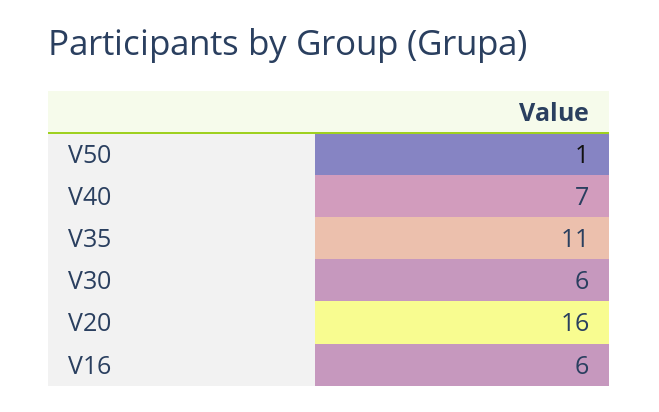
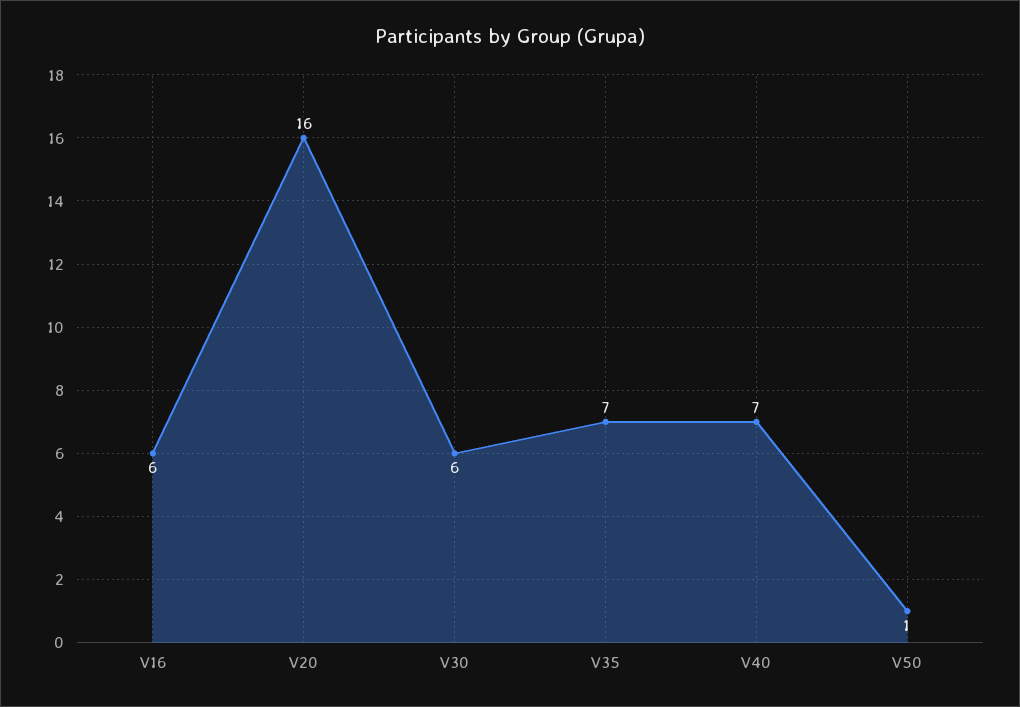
  {
    "V50": 1,
    "V40": 7,
-   "V35": 11,
+   "V35": 7,
    "V30": 6,
    "V20": 16,
    "V16": 6
  }

